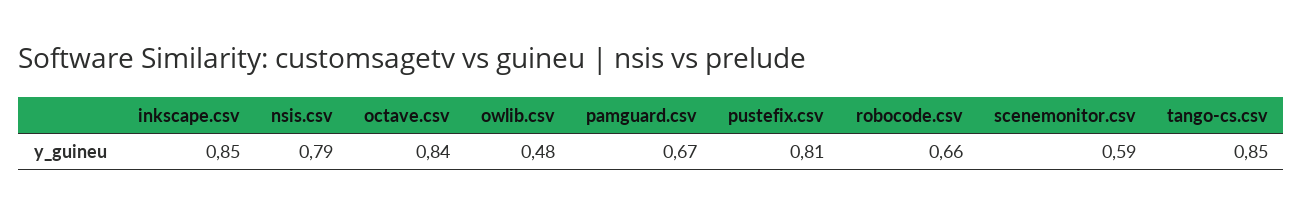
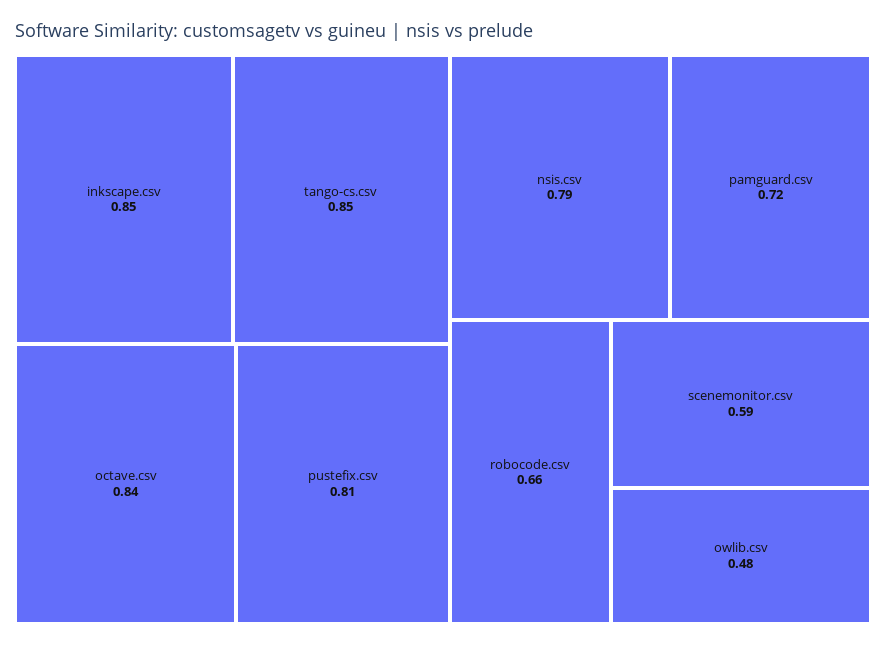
  {
    "inkscape.csv": 0.85,
    "nsis.csv": 0.79,
    "octave.csv": 0.84,
    "owlib.csv": 0.48,
-   "pamguard.csv": 0.67,
+   "pamguard.csv": 0.72,
    "pustefix.csv": 0.81,
    "robocode.csv": 0.66,
    "scenemonitor.csv": 0.59,
    "tango-cs.csv": 0.85
  }

